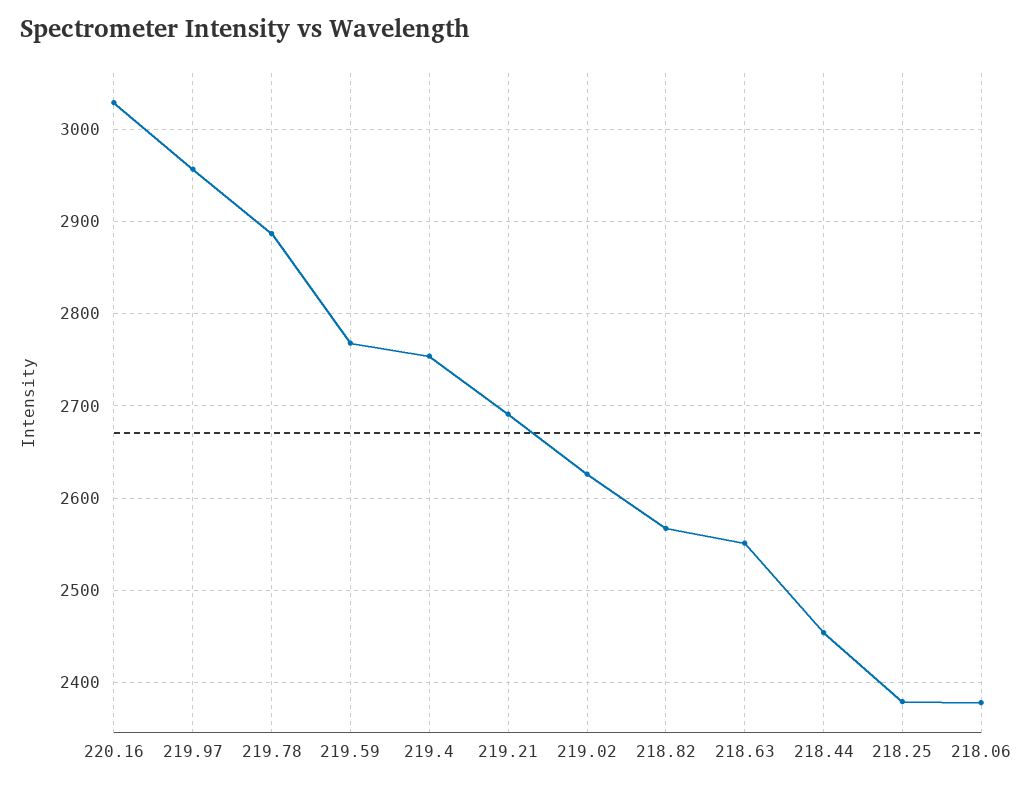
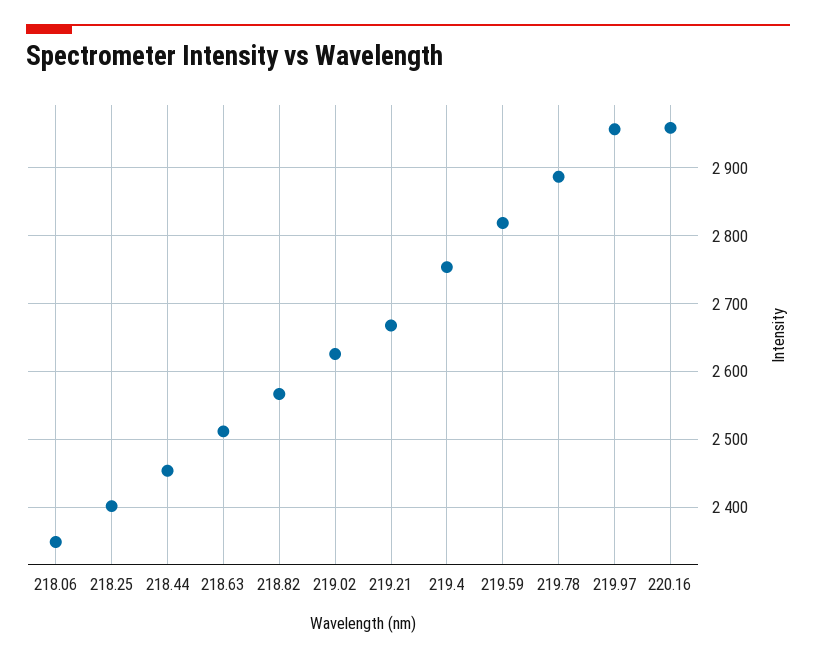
  {
-   "220.16": 3030,
+   "220.16": 2960,
    "219.97": 2960,
    "219.78": 2890,
-   "219.59": 2770,
+   "219.59": 2820,
    "219.4": 2750,
-   "219.21": 2690,
+   "219.21": 2670,
    "219.02": 2630,
    "218.82": 2570,
-   "218.63": 2550,
+   "218.63": 2510,
    "218.44": 2450,
-   "218.25": 2380,
+   "218.25": 2400,
-   "218.06": 2380
+   "218.06": 2350
  }

